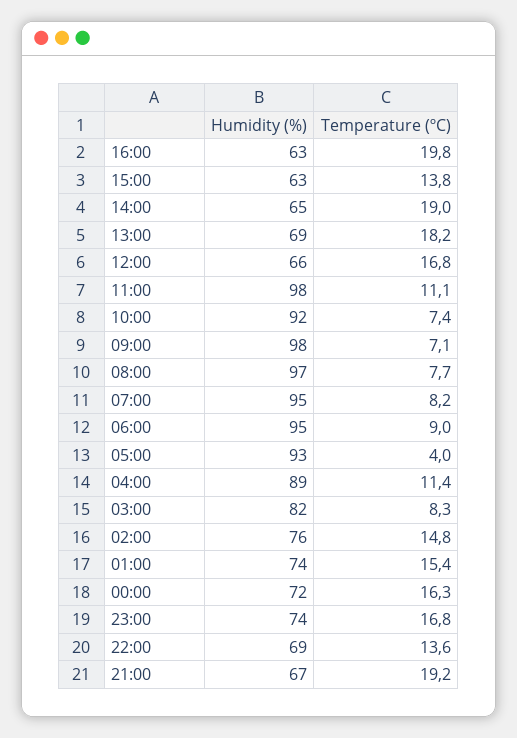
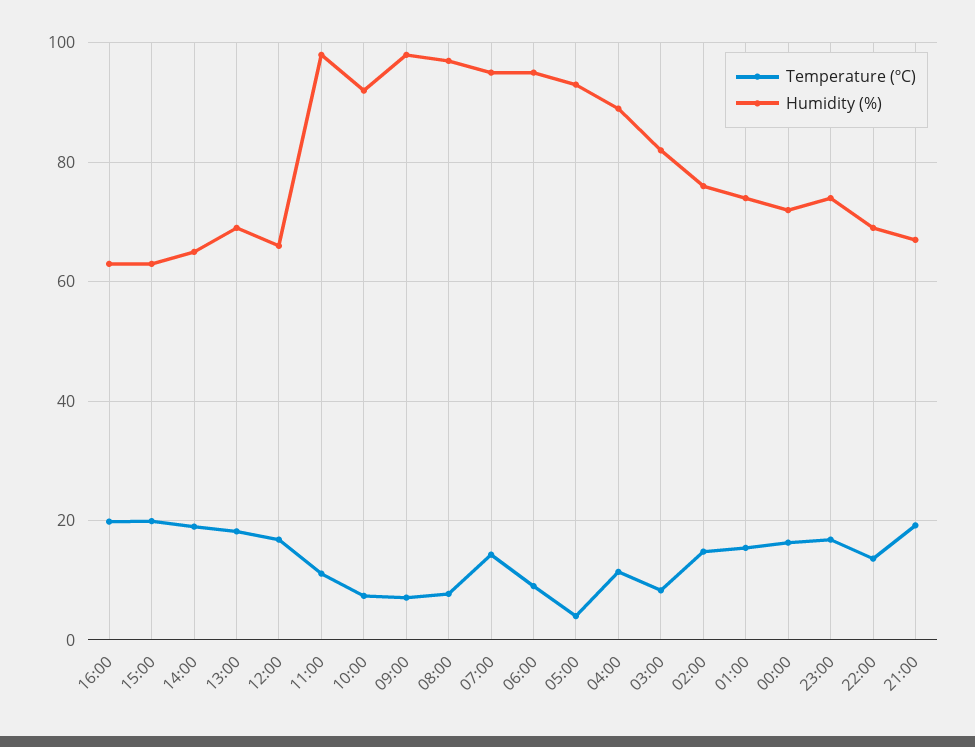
  {
    "Humidity (%)": {
      "16:00": 63,
      "15:00": 63,
      "14:00": 65,
      "13:00": 69,
      "12:00": 66,
      "11:00": 98,
      "10:00": 92,
      "09:00": 98,
      "08:00": 97,
      "07:00": 95,
      "06:00": 95,
      "05:00": 93,
      "04:00": 89,
      "03:00": 82,
      "02:00": 76,
      "01:00": 74,
      "00:00": 72,
      "23:00": 74,
      "22:00": 69,
      "21:00": 67
    },
    "Temperature (ºC)": {
      "16:00": 19.8,
-     "15:00": 13.8,
+     "15:00": 20,
      "14:00": 19,
      "13:00": 18.2,
      "12:00": 16.8,
      "11:00": 11.1,
      "10:00": 7.4,
      "09:00": 7.1,
      "08:00": 7.7,
-     "07:00": 8.2,
+     "07:00": 14,
      "06:00": 9,
      "05:00": 4,
      "04:00": 11.4,
      "03:00": 8.3,
      "02:00": 14.8,
      "01:00": 15.4,
      "00:00": 16.3,
      "23:00": 16.8,
      "22:00": 13.6,
      "21:00": 19.2
    }
  }

